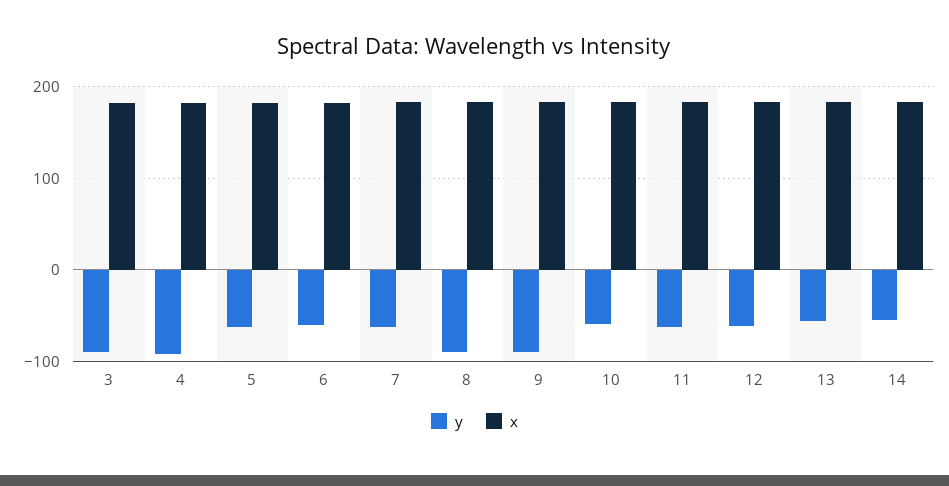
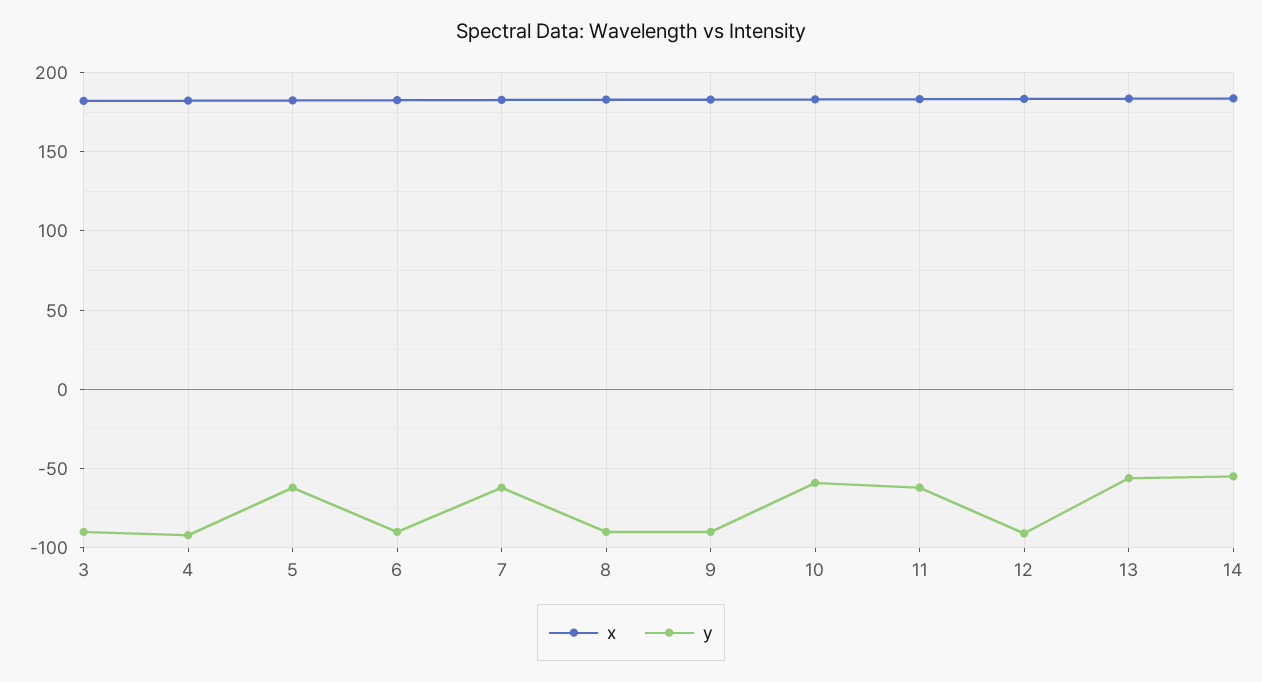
  {
    "y": {
      "3": -90,
      "4": -90,
      "5": -60,
-     "6": -60,
+     "6": -90,
      "7": -60,
      "8": -90,
      "9": -90,
      "10": -60,
      "11": -60,
-     "12": -60,
+     "12": -90,
      "13": -55,
      "14": -55
    },
    "x": {
      "3": 180,
      "4": 180,
      "5": 180,
      "6": 185,
      "7": 185,
      "8": 185,
      "9": 185,
      "10": 185,
      "11": 185,
      "12": 185,
      "13": 185,
      "14": 185
    }
  }

